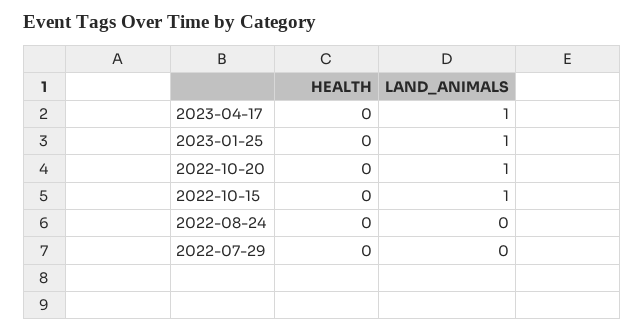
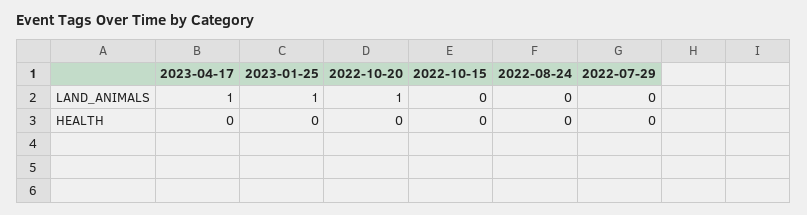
  {
    "HEALTH": {
      "2023-04-17": 0,
      "2023-01-25": 0,
      "2022-10-20": 0,
      "2022-10-15": 0,
      "2022-08-24": 0,
      "2022-07-29": 0
    },
    "LAND_ANIMALS": {
      "2023-04-17": 1,
      "2023-01-25": 1,
      "2022-10-20": 1,
-     "2022-10-15": 1,
+     "2022-10-15": 0,
      "2022-08-24": 0,
      "2022-07-29": 0
    }
  }

